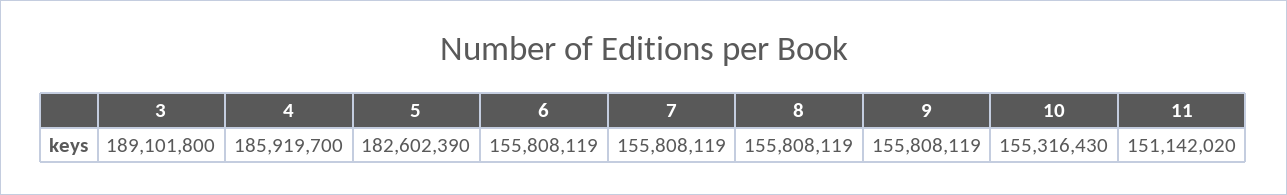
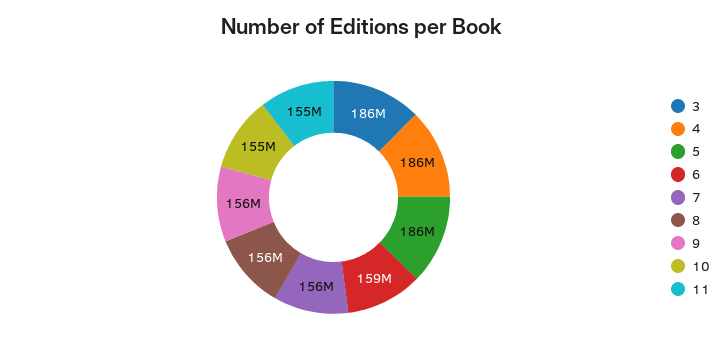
  {
-   "3": 189101800,
+   "3": 186000000,
    "4": 185919700,
-   "5": 182602390,
+   "5": 186000000,
-   "6": 155808119,
+   "6": 159000000,
    "7": 155808119,
    "8": 155808119,
    "9": 155808119,
    "10": 155316430,
-   "11": 151142020
+   "11": 155000000
  }

